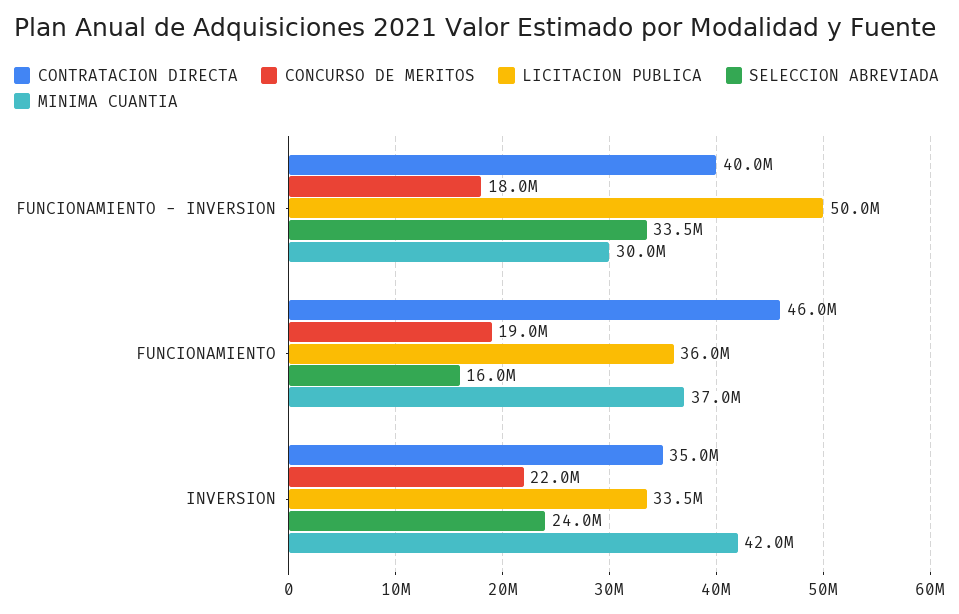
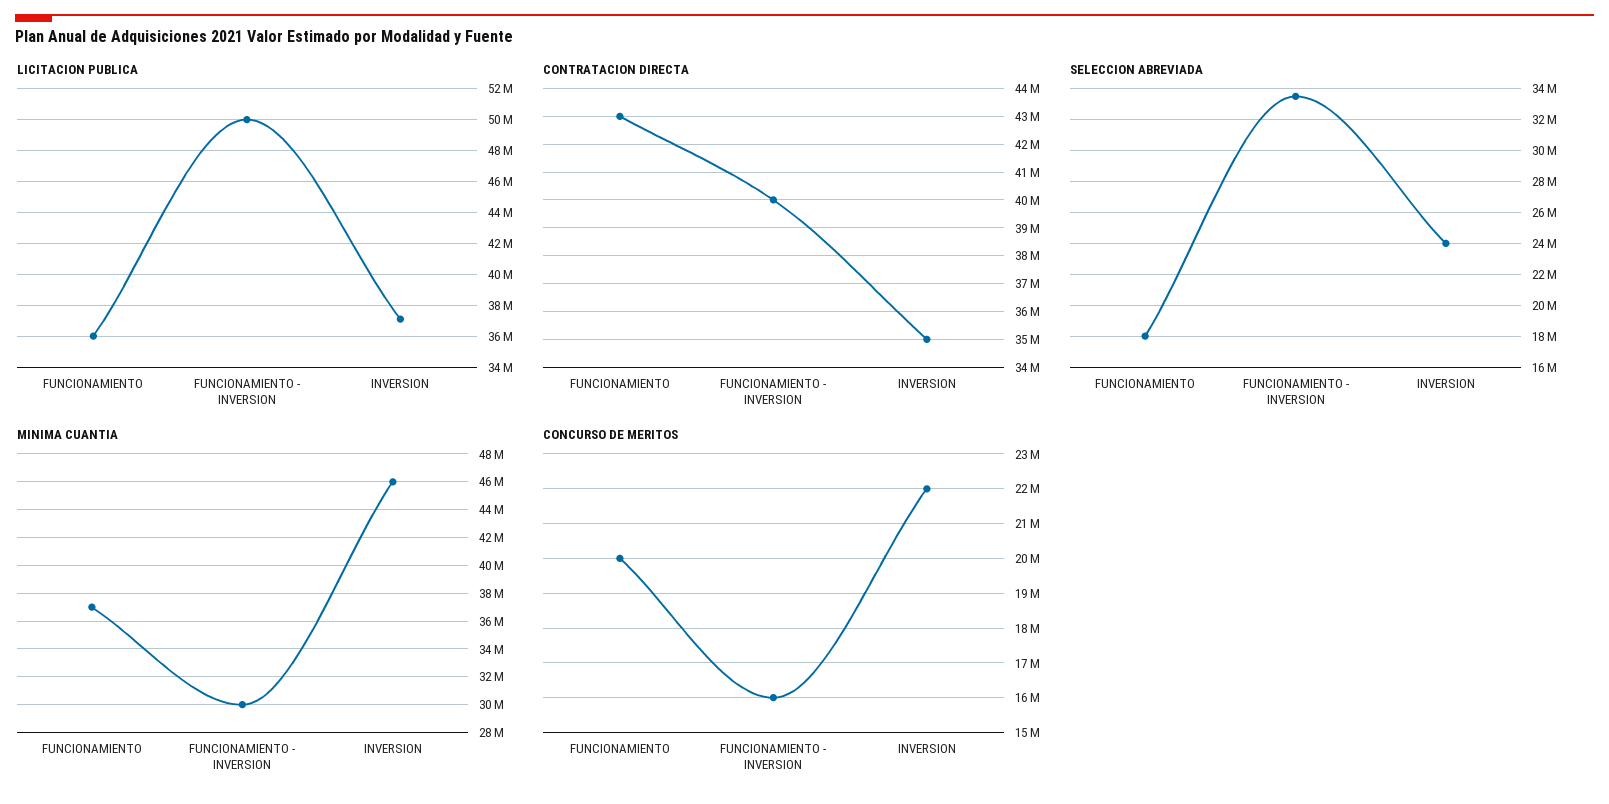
  {
    "CONTRATACION DIRECTA": {
      "FUNCIONAMIENTO - INVERSION": 40000000,
-     "FUNCIONAMIENTO": 46000000,
+     "FUNCIONAMIENTO": 43000000,
      "INVERSION": 35000000
    },
    "CONCURSO DE MERITOS": {
-     "FUNCIONAMIENTO - INVERSION": 18000000,
+     "FUNCIONAMIENTO - INVERSION": 16000000,
-     "FUNCIONAMIENTO": 19000000,
+     "FUNCIONAMIENTO": 20000000,
      "INVERSION": 22000000
    },
    "LICITACION PUBLICA": {
      "FUNCIONAMIENTO - INVERSION": 50000000,
      "FUNCIONAMIENTO": 36000000,
-     "INVERSION": 33500000
+     "INVERSION": 37000000
    },
    "SELECCION ABREVIADA": {
      "FUNCIONAMIENTO - INVERSION": 33500000,
-     "FUNCIONAMIENTO": 16000000,
+     "FUNCIONAMIENTO": 18000000,
      "INVERSION": 24000000
    },
    "MINIMA CUANTIA": {
      "FUNCIONAMIENTO - INVERSION": 30000000,
      "FUNCIONAMIENTO": 37000000,
-     "INVERSION": 42000000
+     "INVERSION": 46000000
    }
  }

